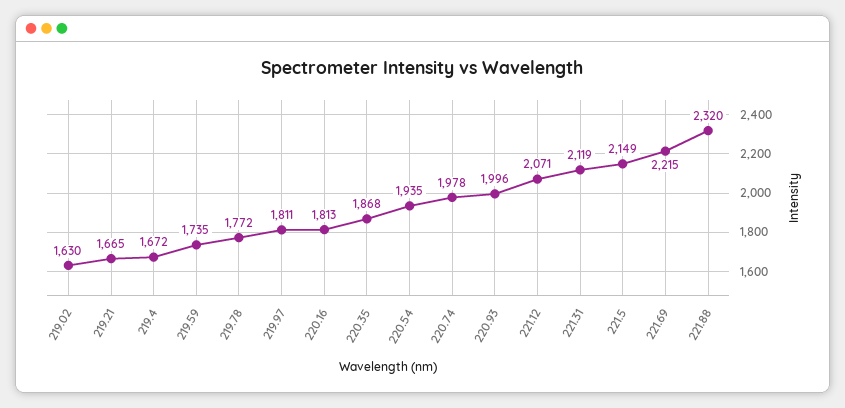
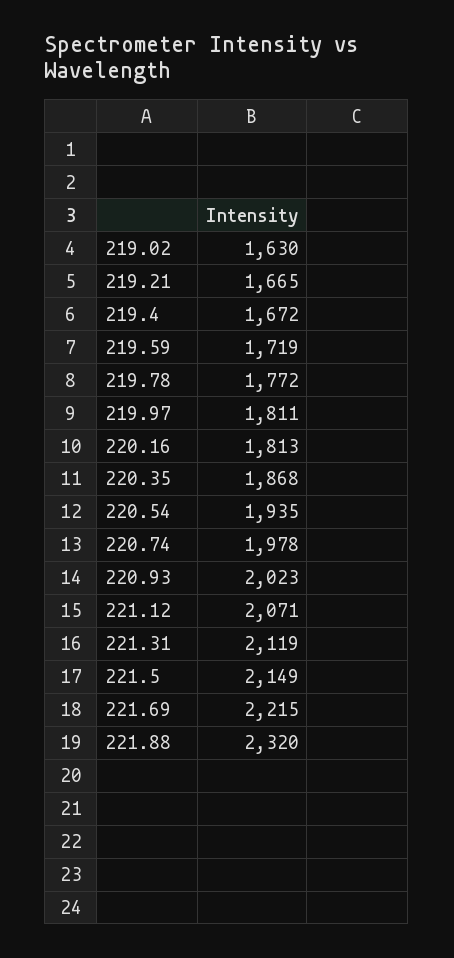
  {
    "219.02": 1630,
    "219.21": 1665,
    "219.4": 1672,
-   "219.59": 1735,
+   "219.59": 1719,
    "219.78": 1772,
    "219.97": 1811,
    "220.16": 1813,
    "220.35": 1868,
    "220.54": 1935,
    "220.74": 1978,
-   "220.93": 1996,
+   "220.93": 2023,
    "221.12": 2071,
    "221.31": 2119,
    "221.5": 2149,
    "221.69": 2215,
    "221.88": 2320
  }

